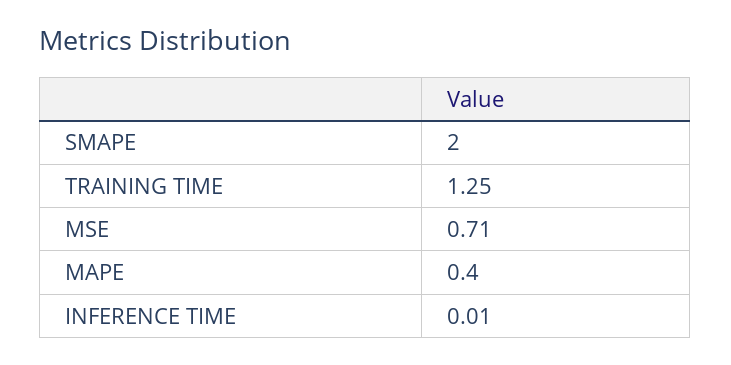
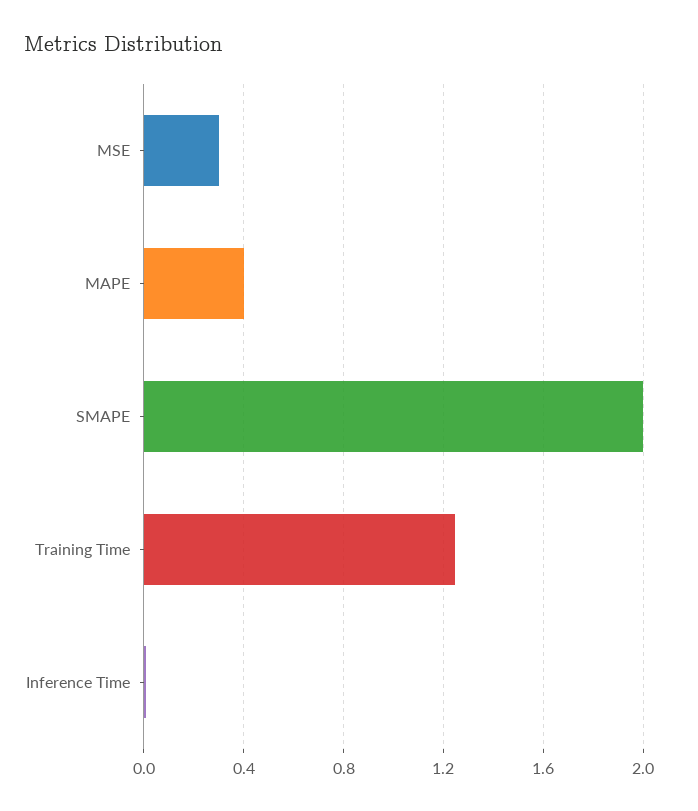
  {
    "SMAPE": 2,
    "TRAINING TIME": 1.25,
-   "MSE": 0.71,
+   "MSE": 0.3,
    "MAPE": 0.4,
    "INFERENCE TIME": 0.01
  }

